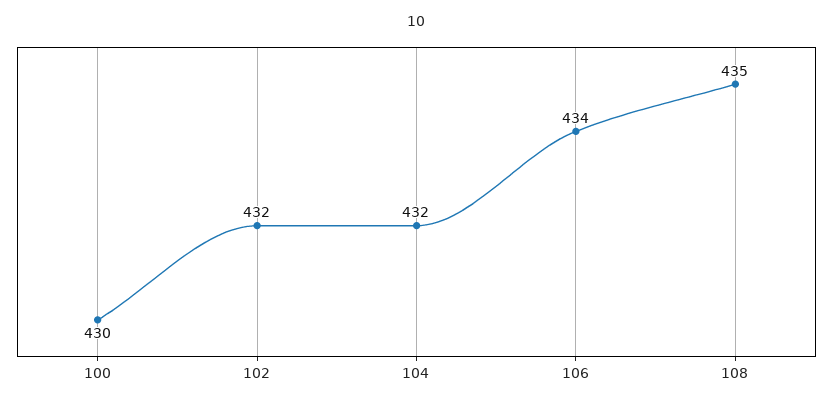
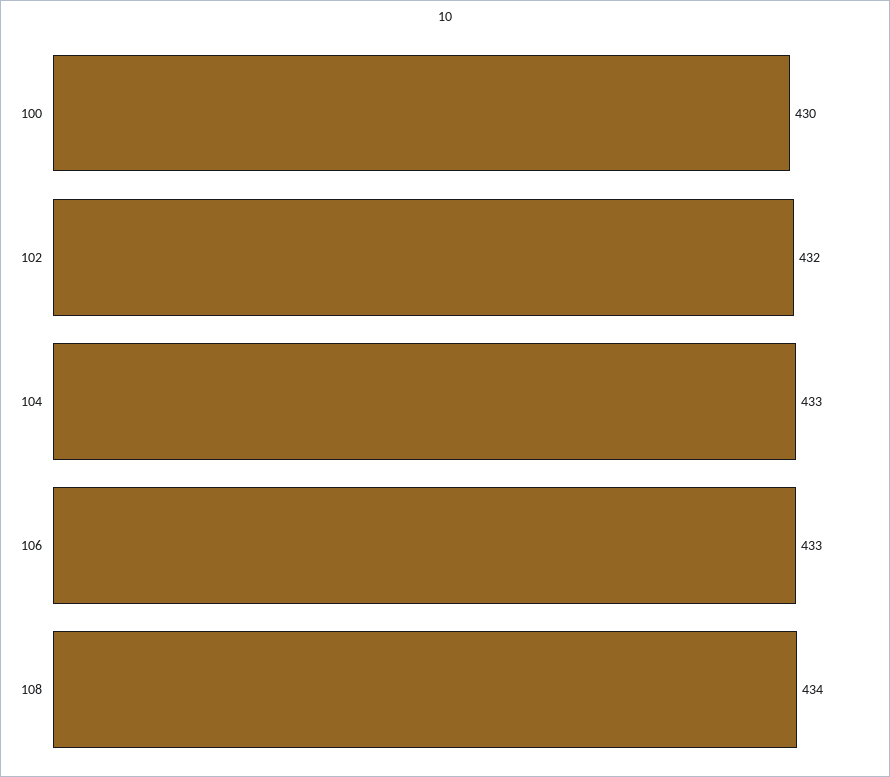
  {
    "100": 430,
    "102": 432,
-   "104": 432,
+   "104": 433,
-   "106": 434,
+   "106": 433,
-   "108": 435
+   "108": 434
  }

